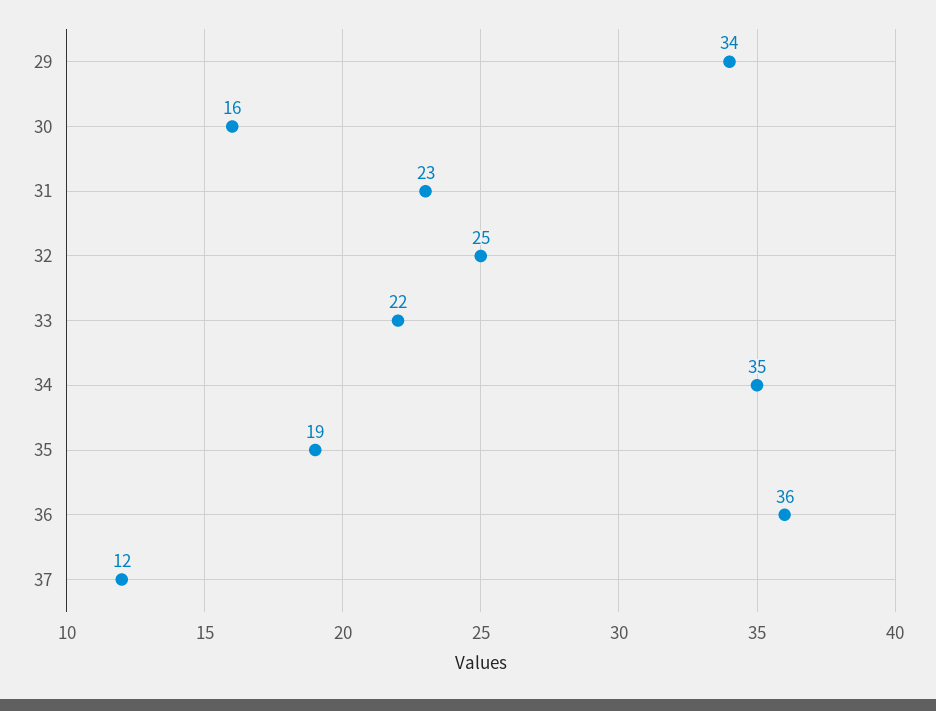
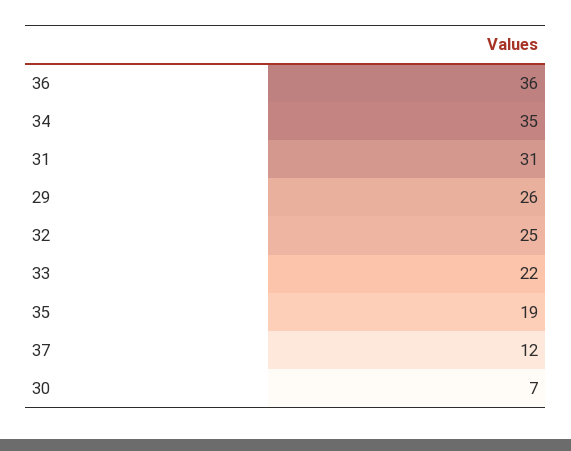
  {
-   "29": 34,
+   "29": 26,
-   "30": 16,
+   "30": 7,
-   "31": 23,
+   "31": 31,
    "32": 25,
    "33": 22,
    "34": 35,
    "35": 19,
    "36": 36,
    "37": 12
  }

